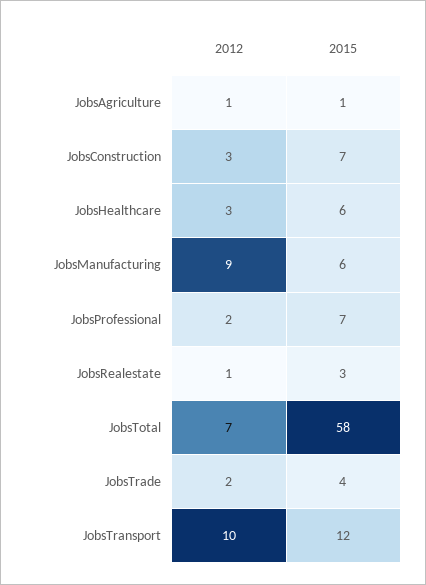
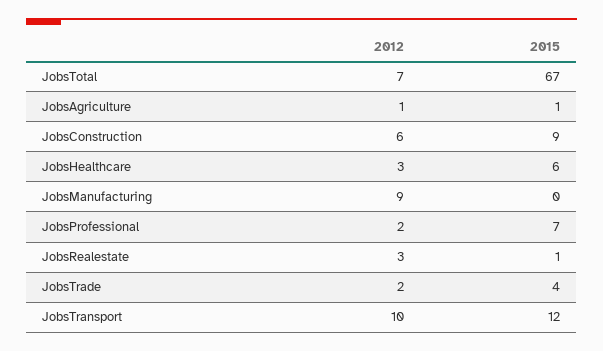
  {
    "2012": {
      "JobsAgriculture": 1,
-     "JobsConstruction": 3,
+     "JobsConstruction": 6,
      "JobsHealthcare": 3,
      "JobsManufacturing": 9,
      "JobsProfessional": 2,
-     "JobsRealestate": 1,
+     "JobsRealestate": 3,
      "JobsTotal": 7,
      "JobsTrade": 2,
      "JobsTransport": 10
    },
    "2015": {
      "JobsAgriculture": 1,
-     "JobsConstruction": 7,
+     "JobsConstruction": 9,
      "JobsHealthcare": 6,
-     "JobsManufacturing": 6,
+     "JobsManufacturing": 0,
      "JobsProfessional": 7,
-     "JobsRealestate": 3,
+     "JobsRealestate": 1,
-     "JobsTotal": 58,
+     "JobsTotal": 67,
      "JobsTrade": 4,
      "JobsTransport": 12
    }
  }

